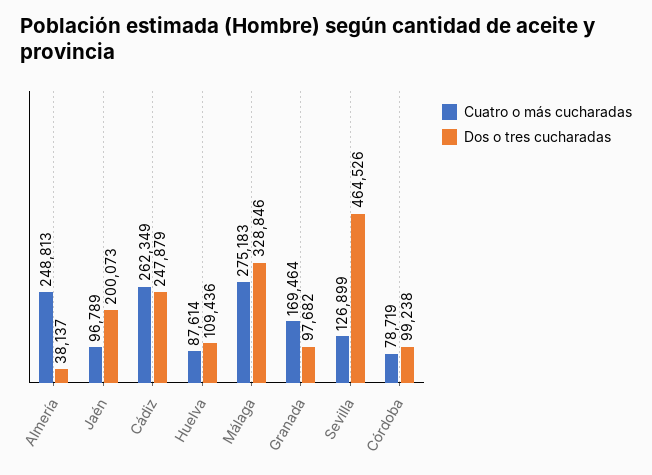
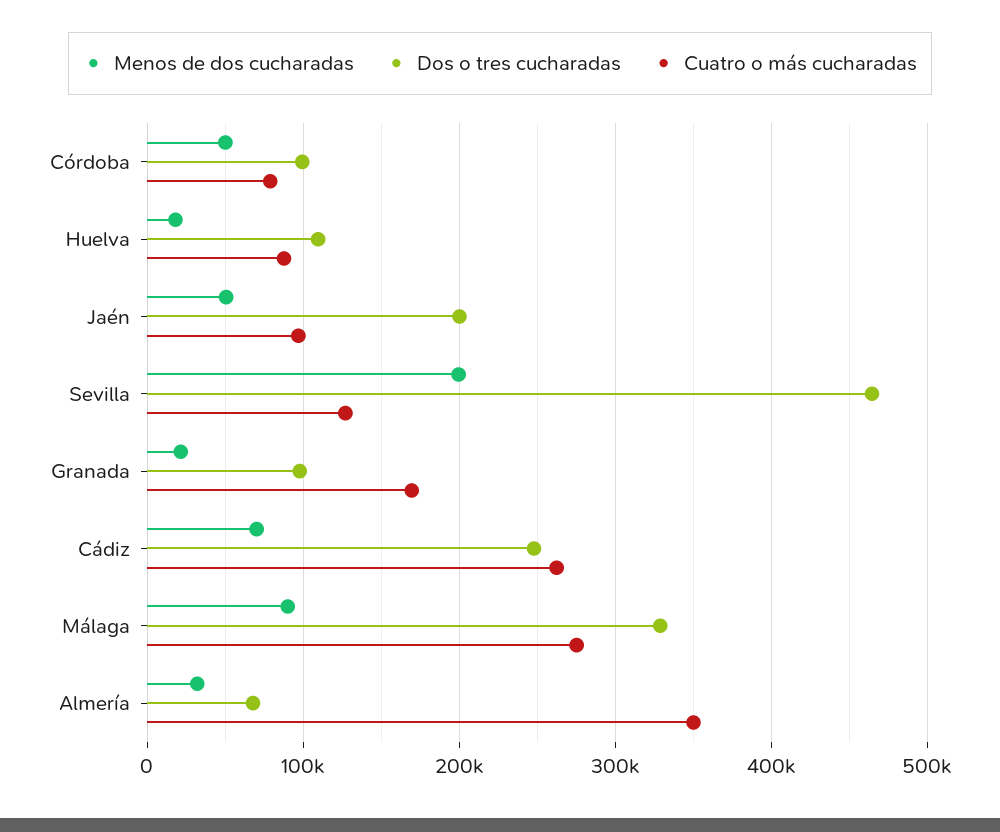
  {
    "Cuatro o más cucharadas": {
-     "Almería": 248813,
+     "Almería": 350000,
      "Jaén": 96789,
      "Cádiz": 262349,
      "Huelva": 87614,
      "Málaga": 275183,
      "Granada": 169464,
      "Sevilla": 126899,
      "Córdoba": 78719
    },
    "Dos o tres cucharadas": {
-     "Almería": 38137,
+     "Almería": 70000,
      "Jaén": 200073,
      "Cádiz": 247879,
      "Huelva": 109436,
      "Málaga": 328846,
      "Granada": 97682,
      "Sevilla": 464526,
      "Córdoba": 99238
-   }
+   },
+   "Menos de dos cucharadas": {
+     "Córdoba": 50000,
+     "Huelva": 20000,
+     "Jaén": 50000,
+     "Sevilla": 200000,
+     "Granada": 20000,
+     "Cádiz": 70000,
+     "Málaga": 90000,
+     "Almería": 30000
+   }
  }

